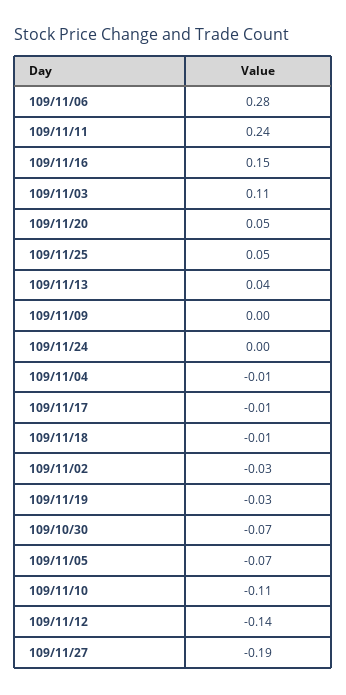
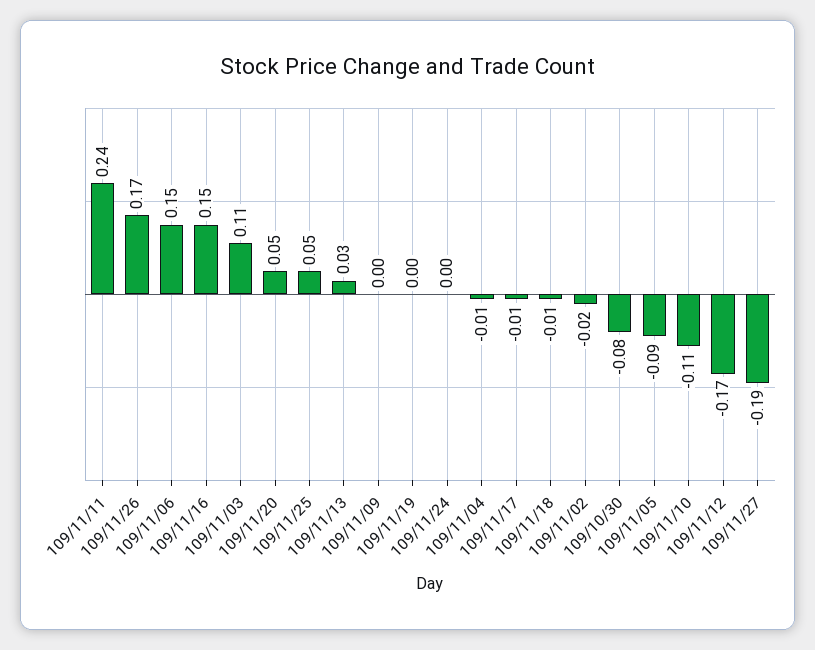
  {
-   "109/11/06": 0.28,
+   "109/11/06": 0.15,
    "109/11/11": 0.24,
    "109/11/16": 0.15,
    "109/11/03": 0.11,
    "109/11/20": 0.05,
    "109/11/25": 0.05,
-   "109/11/13": 0.04,
+   "109/11/13": 0.03,
    "109/11/09": 0,
    "109/11/24": 0,
    "109/11/04": -0.01,
    "109/11/17": -0.01,
    "109/11/18": -0.01,
-   "109/11/02": -0.03,
+   "109/11/02": -0.02,
-   "109/11/19": -0.03,
+   "109/11/19": 0,
-   "109/10/30": -0.07,
+   "109/10/30": -0.08,
-   "109/11/05": -0.07,
+   "109/11/05": -0.09,
    "109/11/10": -0.11,
-   "109/11/12": -0.14,
+   "109/11/12": -0.17,
-   "109/11/27": -0.19
+   "109/11/27": -0.19,
+   "109/11/26": 0.17
  }

